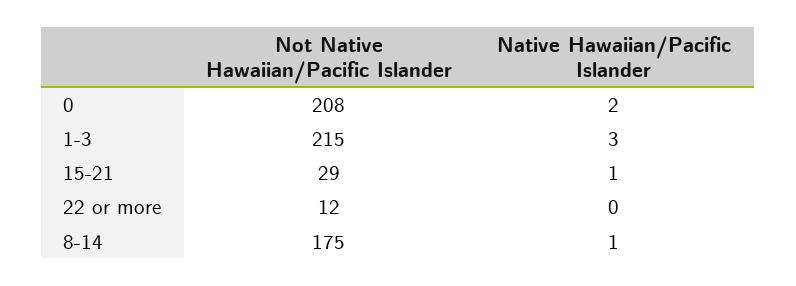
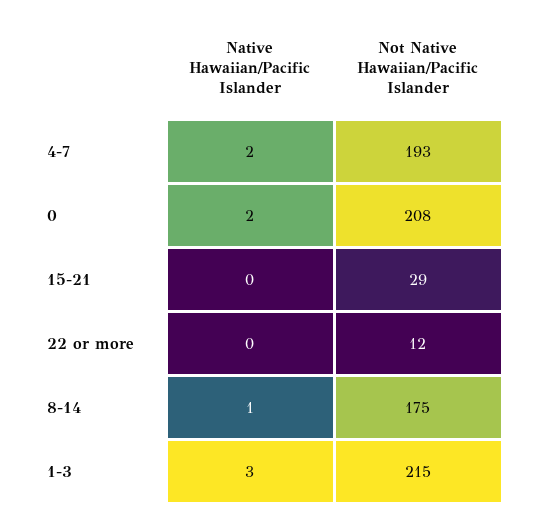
  {
    "Not Native Hawaiian/Pacific Islander": {
      "0": 208,
      "1-3": 215,
      "15-21": 29,
      "22 or more": 12,
-     "8-14": 175
+     "8-14": 175,
+     "4-7": 193
    },
    "Native Hawaiian/Pacific Islander": {
      "0": 2,
      "1-3": 3,
-     "15-21": 1,
+     "15-21": 0,
      "22 or more": 0,
-     "8-14": 1
+     "8-14": 1,
+     "4-7": 2
    }
  }

